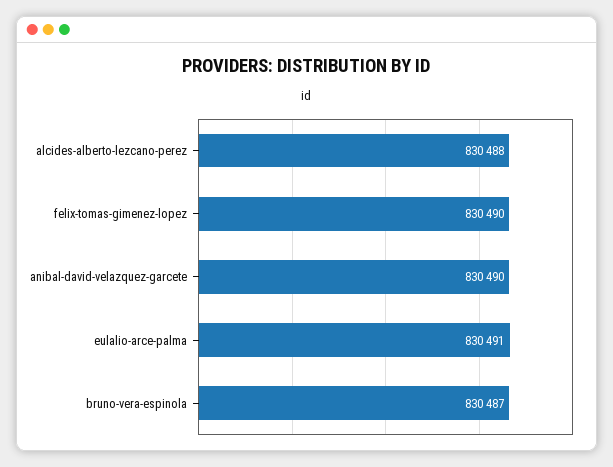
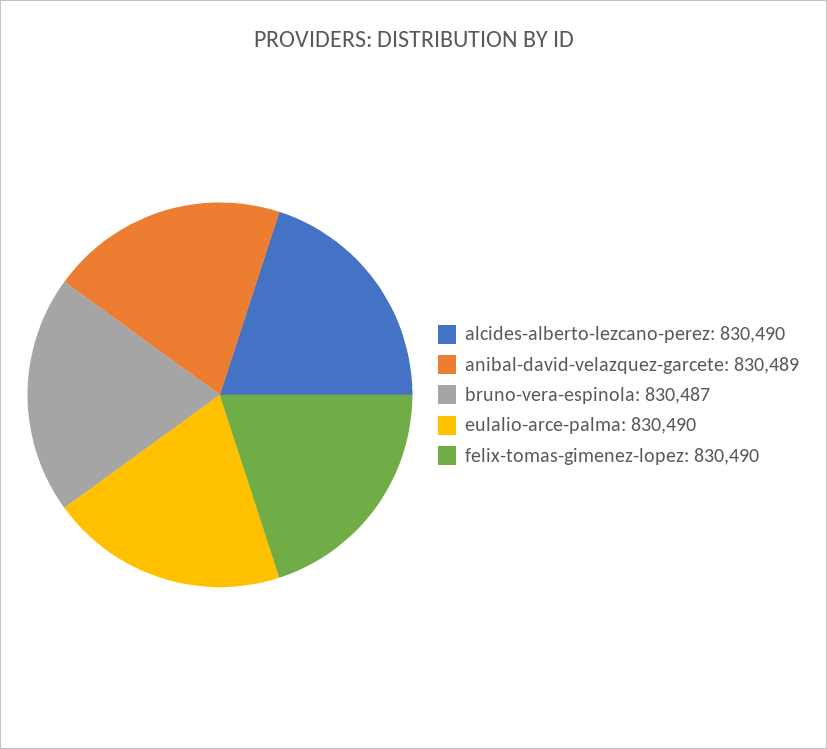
  {
-   "alcides-alberto-lezcano-perez": 830488,
+   "alcides-alberto-lezcano-perez": 830490,
    "felix-tomas-gimenez-lopez": 830490,
-   "anibal-david-velazquez-garcete": 830490,
+   "anibal-david-velazquez-garcete": 830489,
-   "eulalio-arce-palma": 830491,
+   "eulalio-arce-palma": 830490,
    "bruno-vera-espinola": 830487
  }

